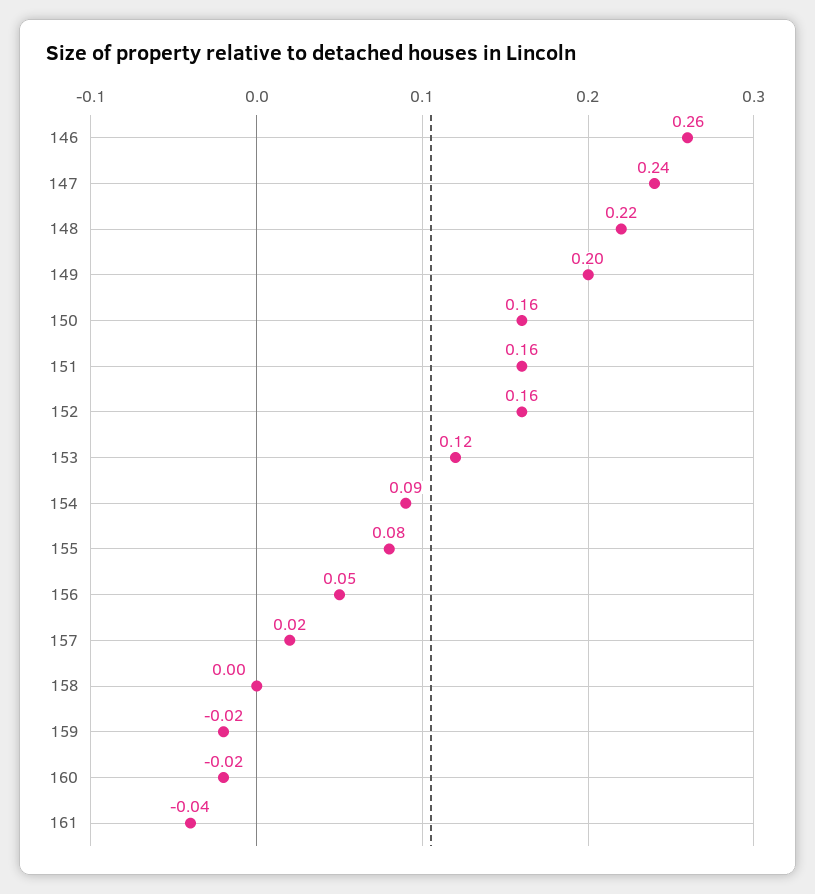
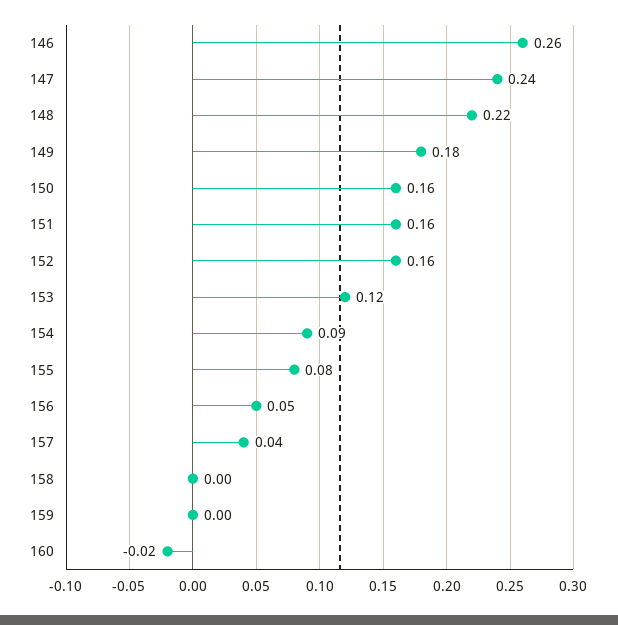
  {
    "146": 0.26,
    "147": 0.24,
    "148": 0.22,
-   "149": 0.2,
+   "149": 0.18,
    "150": 0.16,
    "151": 0.16,
    "152": 0.16,
    "153": 0.12,
    "154": 0.09,
    "155": 0.08,
    "156": 0.05,
-   "157": 0.02,
+   "157": 0.04,
    "158": 0,
-   "159": -0.02,
+   "159": 0,
-   "160": -0.02,
+   "160": -0.02
-   "161": -0.04
  }

